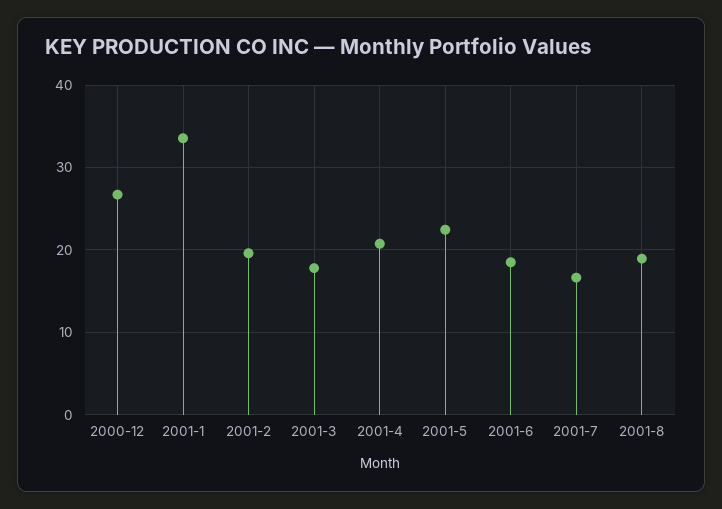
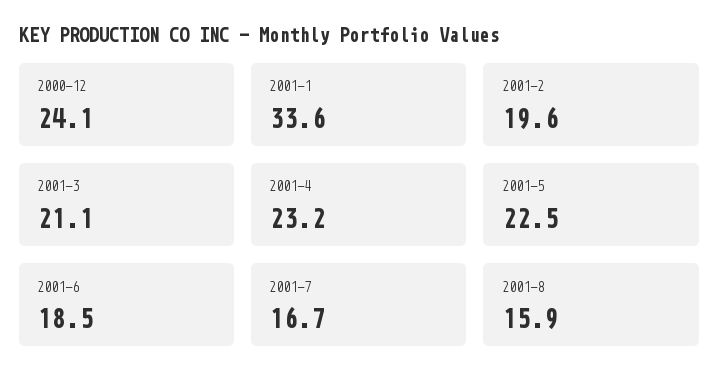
  {
-   "2000-12": 27,
+   "2000-12": 24.1,
    "2001-1": 33.6,
    "2001-2": 19.6,
-   "2001-3": 18,
+   "2001-3": 21.1,
-   "2001-4": 21,
+   "2001-4": 23.2,
    "2001-5": 22.5,
    "2001-6": 18.5,
    "2001-7": 16.7,
-   "2001-8": 19
+   "2001-8": 15.9
  }

